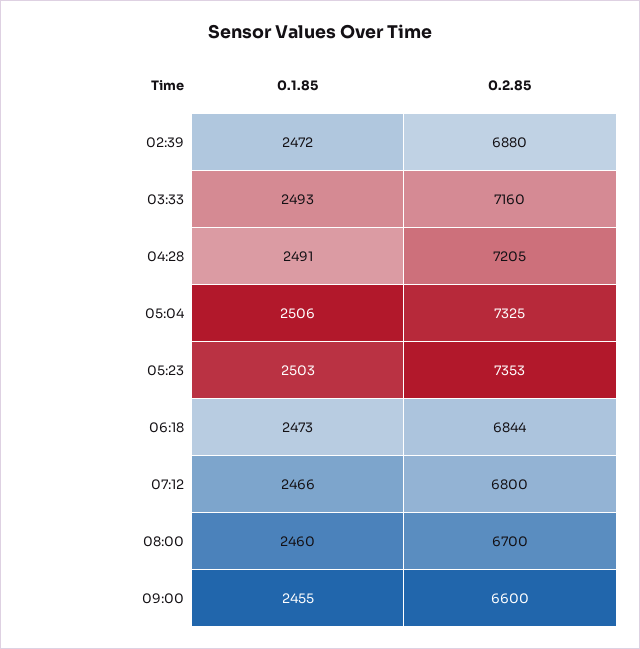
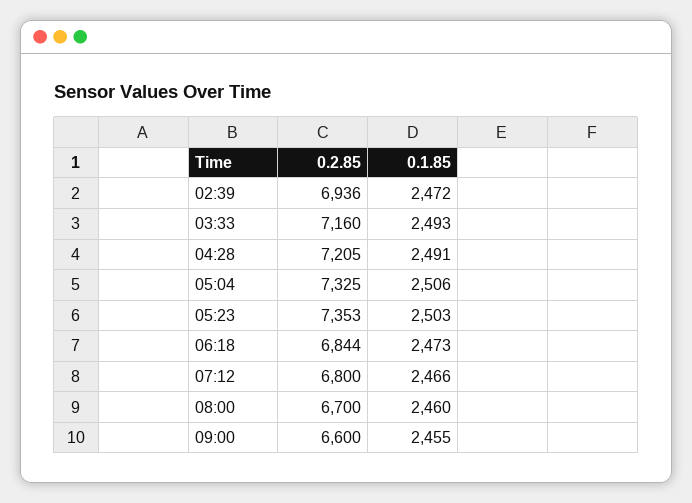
  {
    "0.1.85": {
      "02:39": 2472,
      "03:33": 2493,
      "04:28": 2491,
      "05:04": 2506,
      "05:23": 2503,
      "06:18": 2473,
      "07:12": 2466,
      "08:00": 2460,
      "09:00": 2455
    },
    "0.2.85": {
-     "02:39": 6880,
+     "02:39": 6936,
      "03:33": 7160,
      "04:28": 7205,
      "05:04": 7325,
      "05:23": 7353,
      "06:18": 6844,
      "07:12": 6800,
      "08:00": 6700,
      "09:00": 6600
    }
  }

